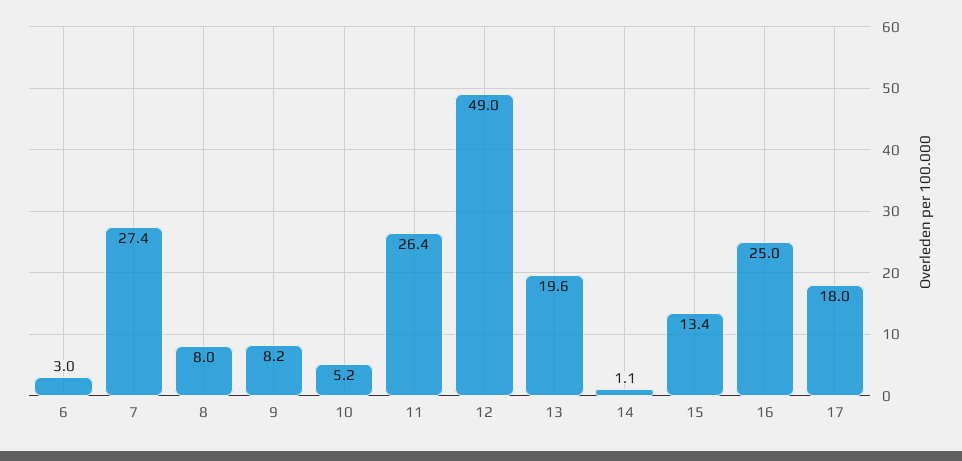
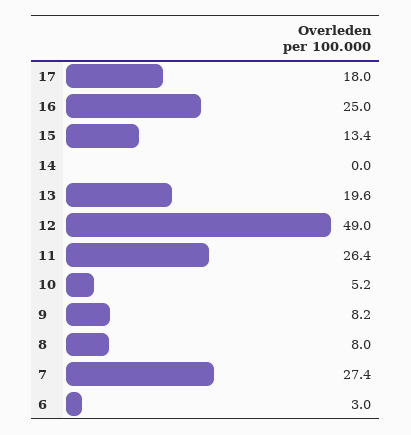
  {
    "6": 3,
    "7": 27.4,
    "8": 8,
    "9": 8.2,
    "10": 5.2,
    "11": 26.4,
    "12": 49,
    "13": 19.6,
-   "14": 1.1,
+   "14": 0,
    "15": 13.4,
    "16": 25,
    "17": 18
  }

